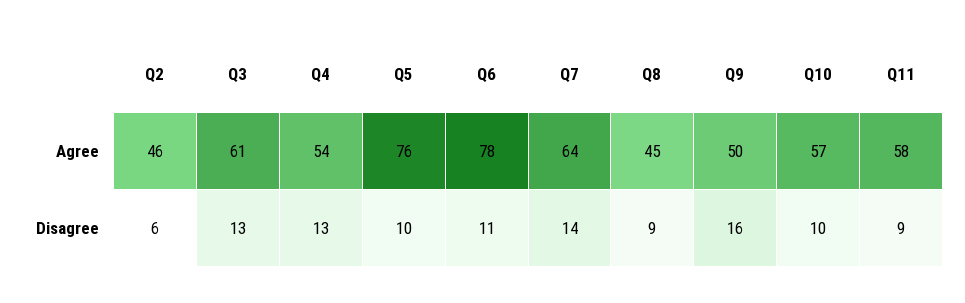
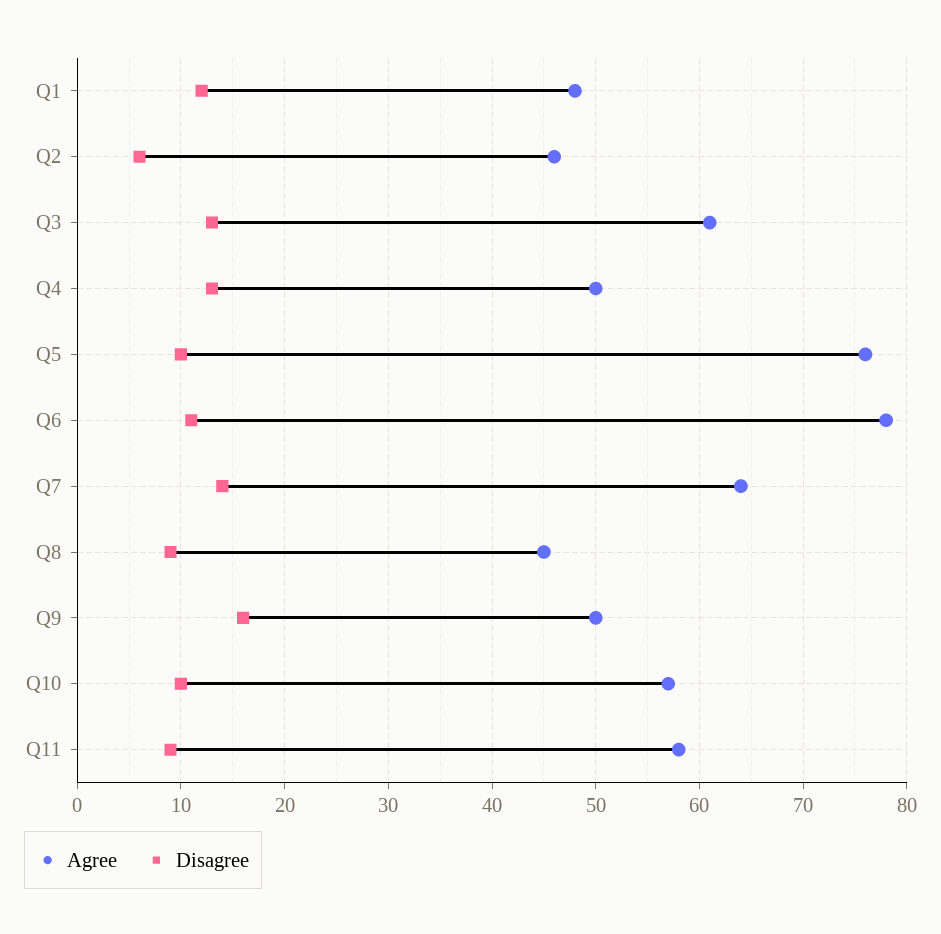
  {
    "Agree": {
      "Q2": 46,
      "Q3": 61,
-     "Q4": 54,
+     "Q4": 50,
      "Q5": 76,
      "Q6": 78,
      "Q7": 64,
      "Q8": 45,
      "Q9": 50,
      "Q10": 57,
-     "Q11": 58
+     "Q11": 58,
+     "Q1": 48
    },
    "Disagree": {
      "Q2": 6,
      "Q3": 13,
      "Q4": 13,
      "Q5": 10,
      "Q6": 11,
      "Q7": 14,
      "Q8": 9,
      "Q9": 16,
      "Q10": 10,
-     "Q11": 9
+     "Q11": 9,
+     "Q1": 12
    }
  }

